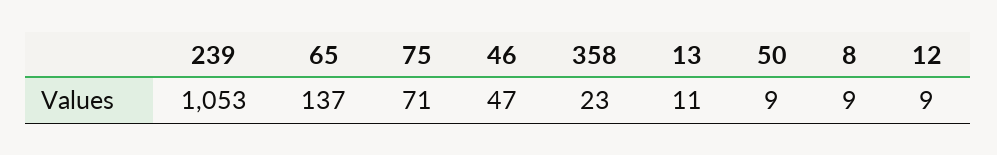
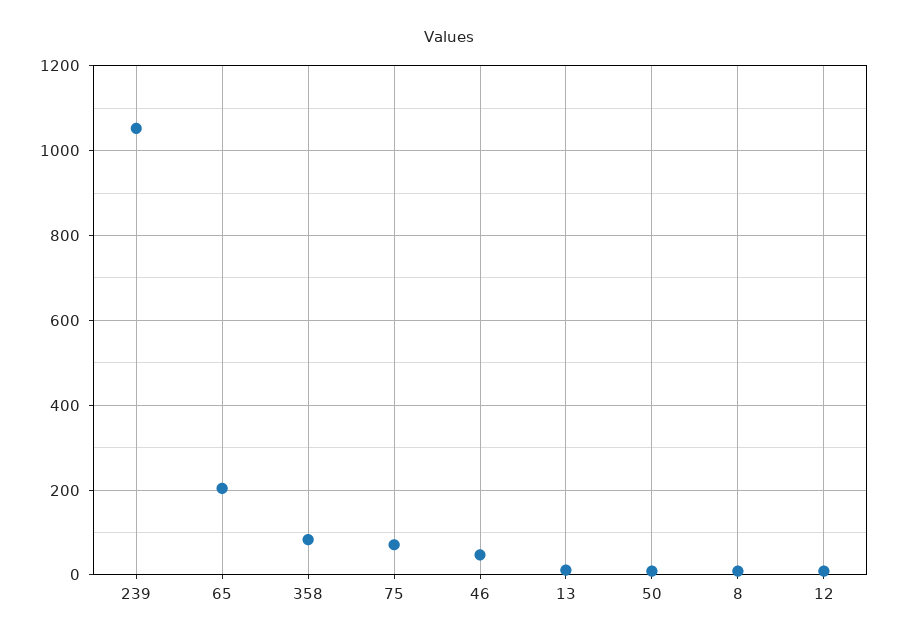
  {
    "239": 1053,
-   "65": 137,
+   "65": 200,
    "75": 71,
    "46": 47,
-   "358": 23,
+   "358": 80,
    "13": 11,
    "50": 9,
    "8": 9,
    "12": 9
  }

